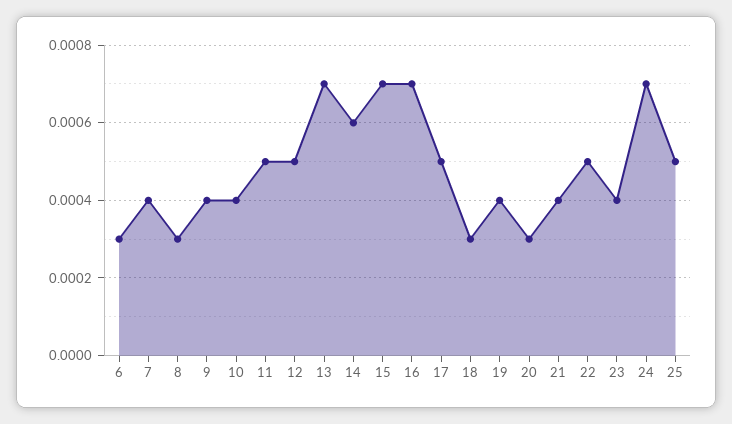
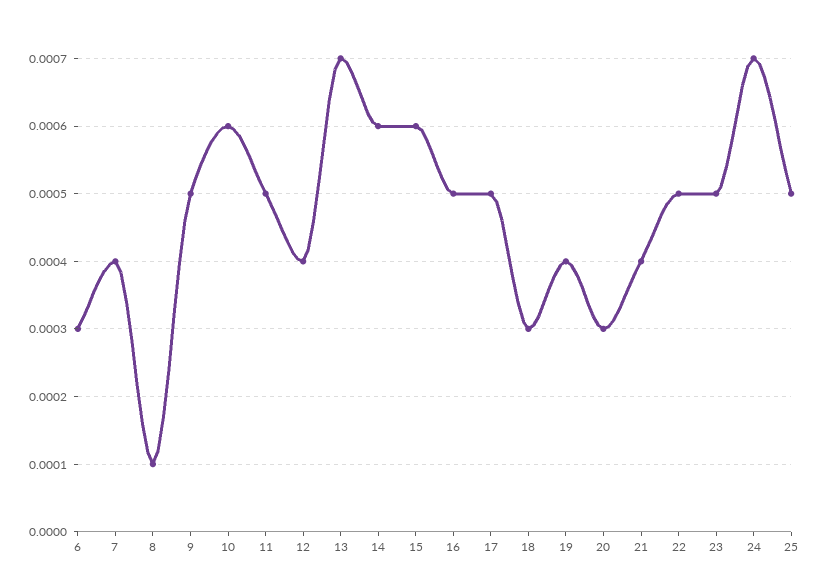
  {
    "6": 0.0003,
    "7": 0.0004,
-   "8": 0.0003,
+   "8": 0.0001,
-   "9": 0.0004,
+   "9": 0.0005,
-   "10": 0.0004,
+   "10": 0.0006,
    "11": 0.0005,
-   "12": 0.0005,
+   "12": 0.0004,
    "13": 0.0007,
    "14": 0.0006,
-   "15": 0.0007,
+   "15": 0.0006,
-   "16": 0.0007,
+   "16": 0.0005,
    "17": 0.0005,
    "18": 0.0003,
    "19": 0.0004,
    "20": 0.0003,
    "21": 0.0004,
    "22": 0.0005,
-   "23": 0.0004,
+   "23": 0.0005,
    "24": 0.0007,
    "25": 0.0005
  }

